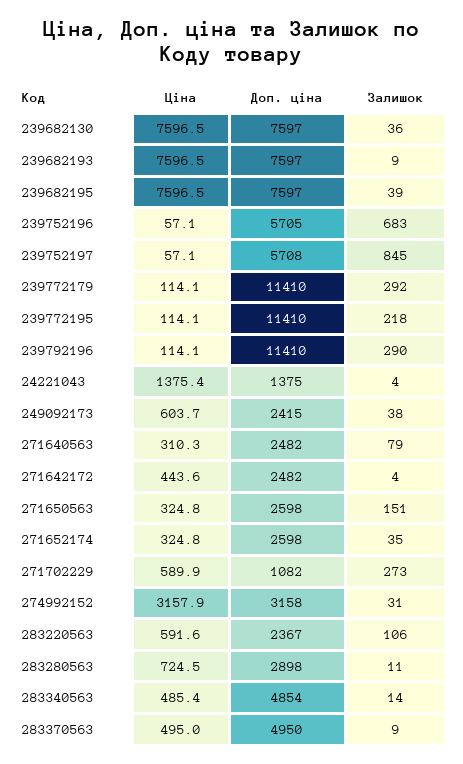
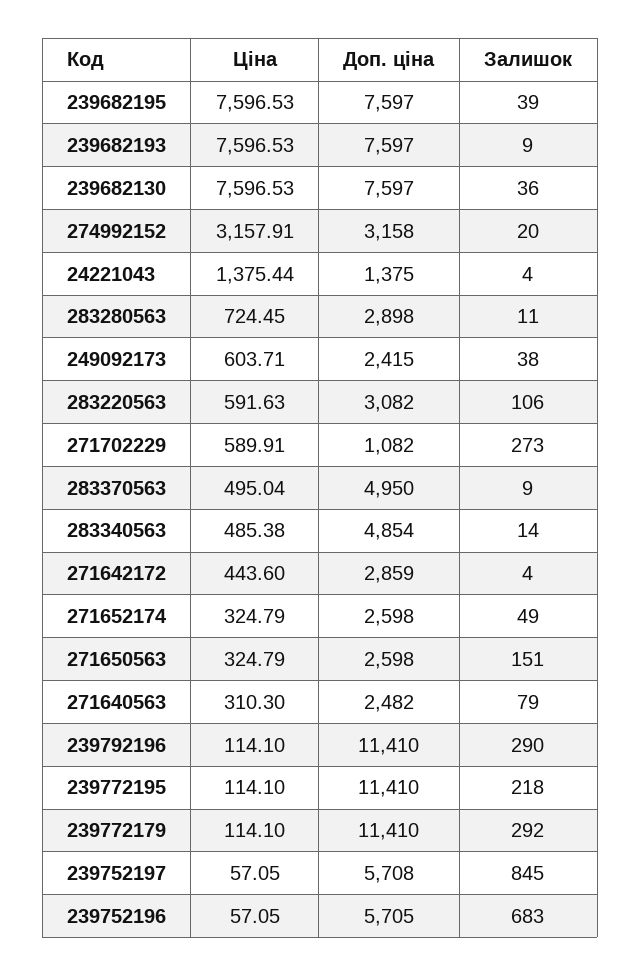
  {
    "Ціна": {
      "239682130": 7596.53,
      "239682193": 7596.53,
      "239682195": 7596.53,
      "239752196": 57.05,
      "239752197": 57.05,
      "239772179": 114.1,
      "239772195": 114.1,
      "239792196": 114.1,
      "24221043": 1375.44,
      "249092173": 603.71,
      "271640563": 310.3,
      "271642172": 443.6,
      "271650563": 324.79,
      "271652174": 324.79,
      "271702229": 589.91,
      "274992152": 3157.91,
      "283220563": 591.63,
      "283280563": 724.45,
      "283340563": 485.38,
      "283370563": 495.04
    },
    "Доп. ціна": {
      "239682130": 7597,
      "239682193": 7597,
      "239682195": 7597,
      "239752196": 5705,
      "239752197": 5708,
      "239772179": 11410,
      "239772195": 11410,
      "239792196": 11410,
      "24221043": 1375,
      "249092173": 2415,
      "271640563": 2482,
-     "271642172": 2482,
+     "271642172": 2859,
      "271650563": 2598,
      "271652174": 2598,
      "271702229": 1082,
      "274992152": 3158,
-     "283220563": 2367,
+     "283220563": 3082,
      "283280563": 2898,
      "283340563": 4854,
      "283370563": 4950
    },
    "Залишок": {
      "239682130": 36,
      "239682193": 9,
      "239682195": 39,
      "239752196": 683,
      "239752197": 845,
      "239772179": 292,
      "239772195": 218,
      "239792196": 290,
      "24221043": 4,
      "249092173": 38,
      "271640563": 79,
      "271642172": 4,
      "271650563": 151,
-     "271652174": 35,
+     "271652174": 49,
      "271702229": 273,
-     "274992152": 31,
+     "274992152": 20,
      "283220563": 106,
      "283280563": 11,
      "283340563": 14,
      "283370563": 9
    }
  }

